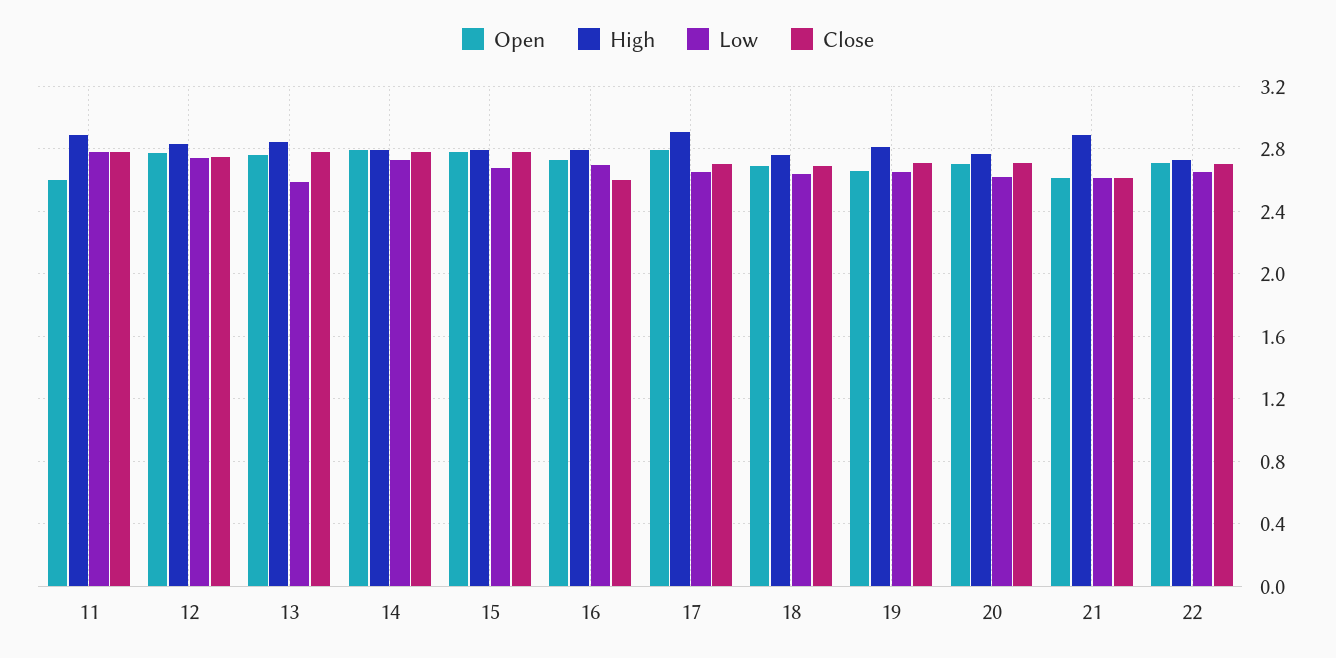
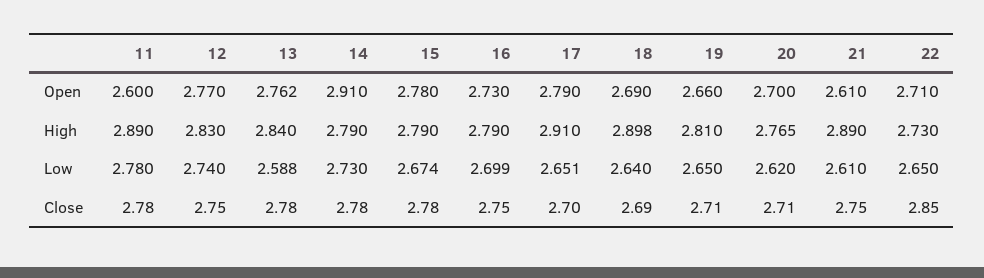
  {
    "Open": {
      "11": 2.6,
      "12": 2.77,
      "13": 2.762,
-     "14": 2.8,
+     "14": 2.91,
      "15": 2.78,
      "16": 2.73,
      "17": 2.79,
      "18": 2.69,
      "19": 2.66,
      "20": 2.7,
      "21": 2.61,
      "22": 2.71
    },
    "High": {
      "11": 2.89,
      "12": 2.83,
      "13": 2.84,
      "14": 2.79,
      "15": 2.79,
      "16": 2.79,
      "17": 2.91,
-     "18": 2.75,
+     "18": 2.898,
      "19": 2.81,
      "20": 2.765,
      "21": 2.89,
      "22": 2.73
    },
    "Low": {
      "11": 2.78,
      "12": 2.74,
      "13": 2.588,
      "14": 2.73,
      "15": 2.674,
      "16": 2.699,
      "17": 2.651,
      "18": 2.64,
      "19": 2.65,
      "20": 2.62,
      "21": 2.61,
      "22": 2.65
    },
    "Close": {
      "11": 2.78,
      "12": 2.75,
      "13": 2.78,
      "14": 2.78,
      "15": 2.78,
-     "16": 2.6,
+     "16": 2.75,
      "17": 2.7,
      "18": 2.69,
      "19": 2.71,
      "20": 2.71,
-     "21": 2.6,
+     "21": 2.75,
-     "22": 2.7
+     "22": 2.85
    }
  }

